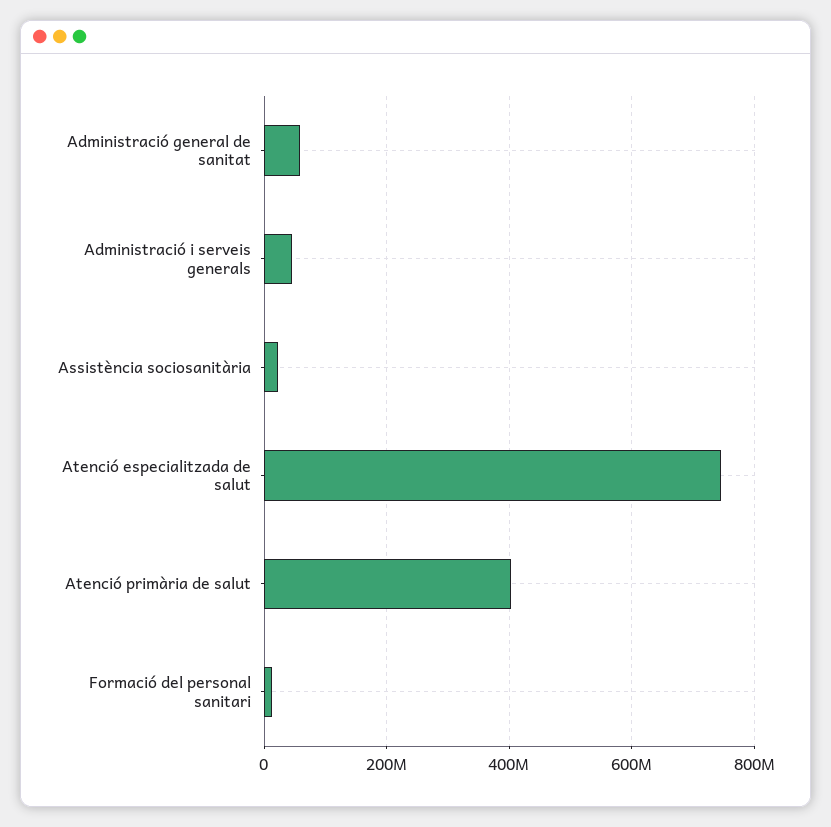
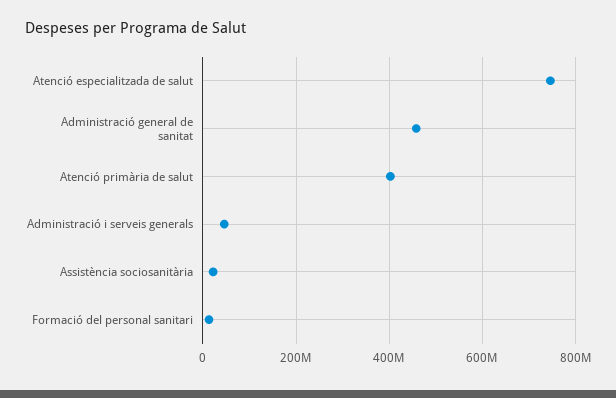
  {
-   "Administració general de sanitat": 60000000,
+   "Administració general de sanitat": 460000000,
    "Administració i serveis generals": 40000000,
    "Assistència sociosanitària": 20000000,
    "Atenció especialitzada de salut": 740000000,
    "Atenció primària de salut": 400000000,
    "Formació del personal sanitari": 20000000
  }

